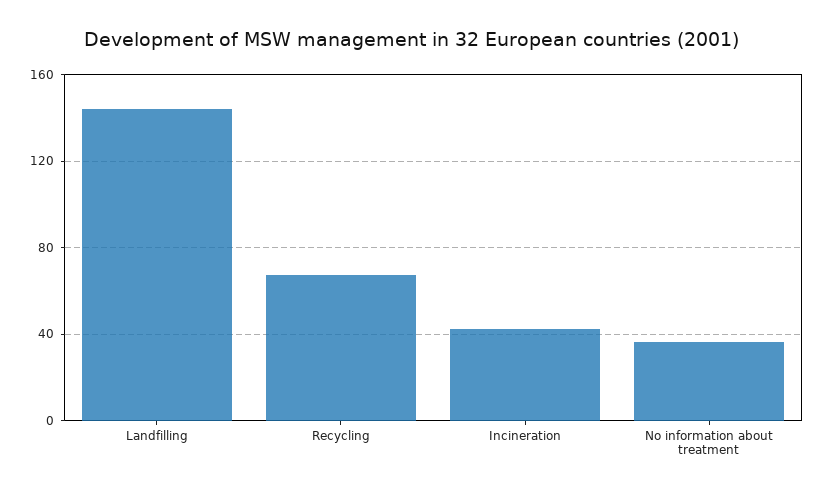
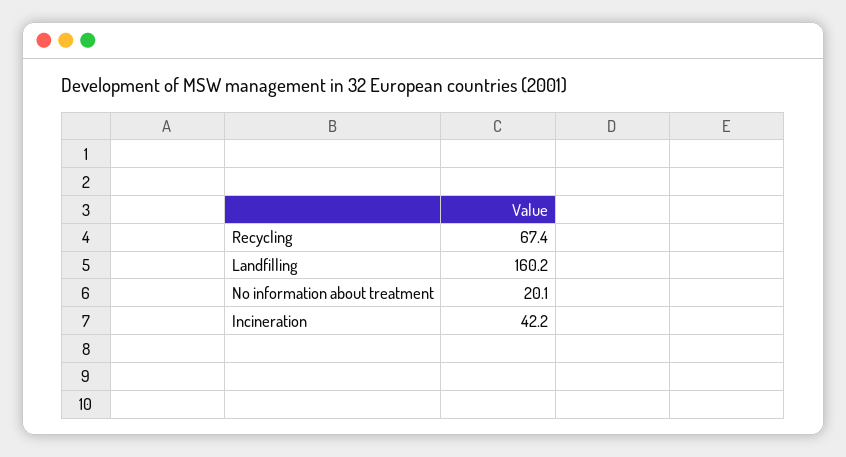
  {
-   "Landfilling": 145,
+   "Landfilling": 160.2,
    "Recycling": 67.4,
    "Incineration": 42.2,
-   "No information about treatment": 35
+   "No information about treatment": 20.1
  }

